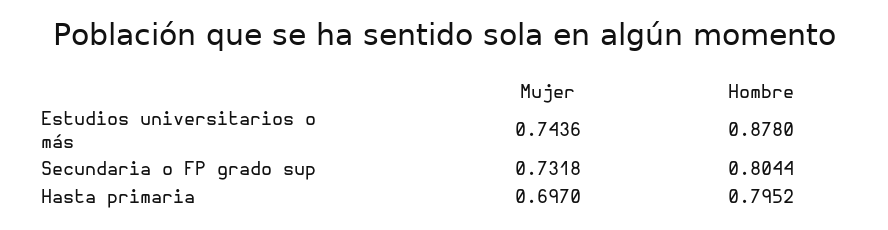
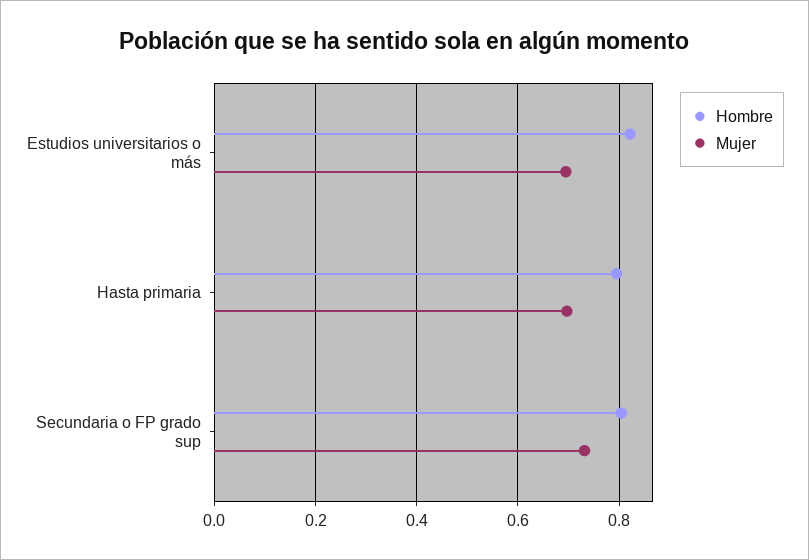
  {
    "Mujer": {
-     "Estudios universitarios o más": 0.7436,
+     "Estudios universitarios o más": 0.7,
      "Secundaria o FP grado sup": 0.7318,
      "Hasta primaria": 0.697
    },
    "Hombre": {
-     "Estudios universitarios o más": 0.878,
+     "Estudios universitarios o más": 0.82,
      "Secundaria o FP grado sup": 0.8044,
      "Hasta primaria": 0.7952
    }
  }

